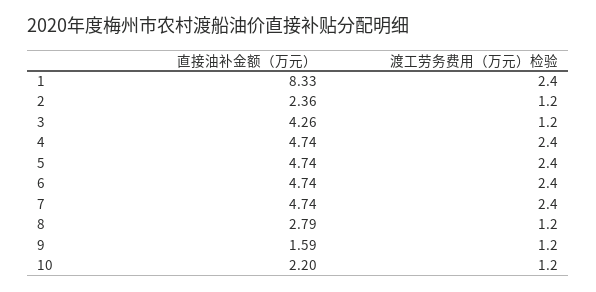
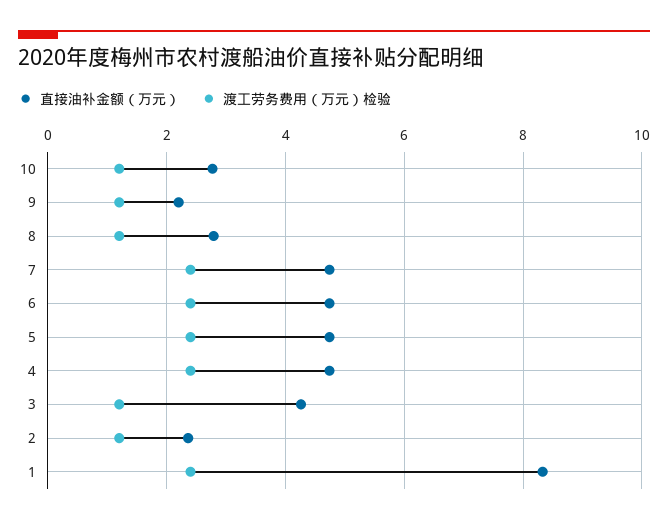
  {
    "直接油补金额（万元）": {
      "1": 8.33,
      "2": 2.36,
      "3": 4.26,
      "4": 4.74,
      "5": 4.74,
      "6": 4.74,
      "7": 4.74,
      "8": 2.79,
-     "9": 1.59,
+     "9": 2.2,
-     "10": 2.2
+     "10": 2.8
    },
    "渡工劳务费用（万元）检验": {
      "1": 2.4,
      "2": 1.2,
      "3": 1.2,
      "4": 2.4,
      "5": 2.4,
      "6": 2.4,
      "7": 2.4,
      "8": 1.2,
      "9": 1.2,
      "10": 1.2
    }
  }

